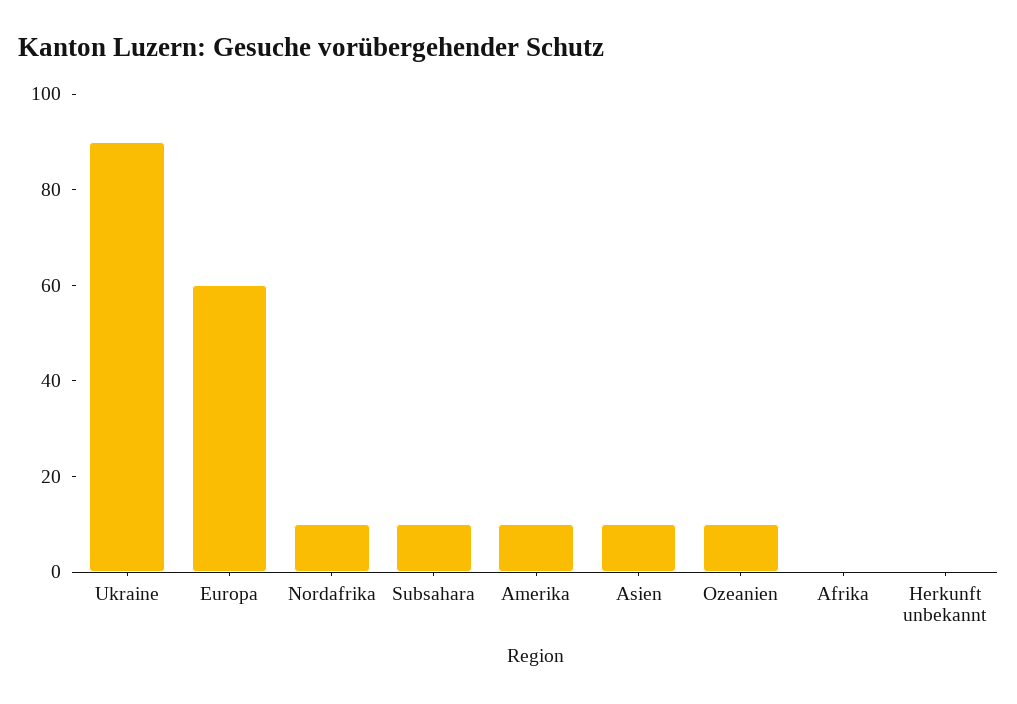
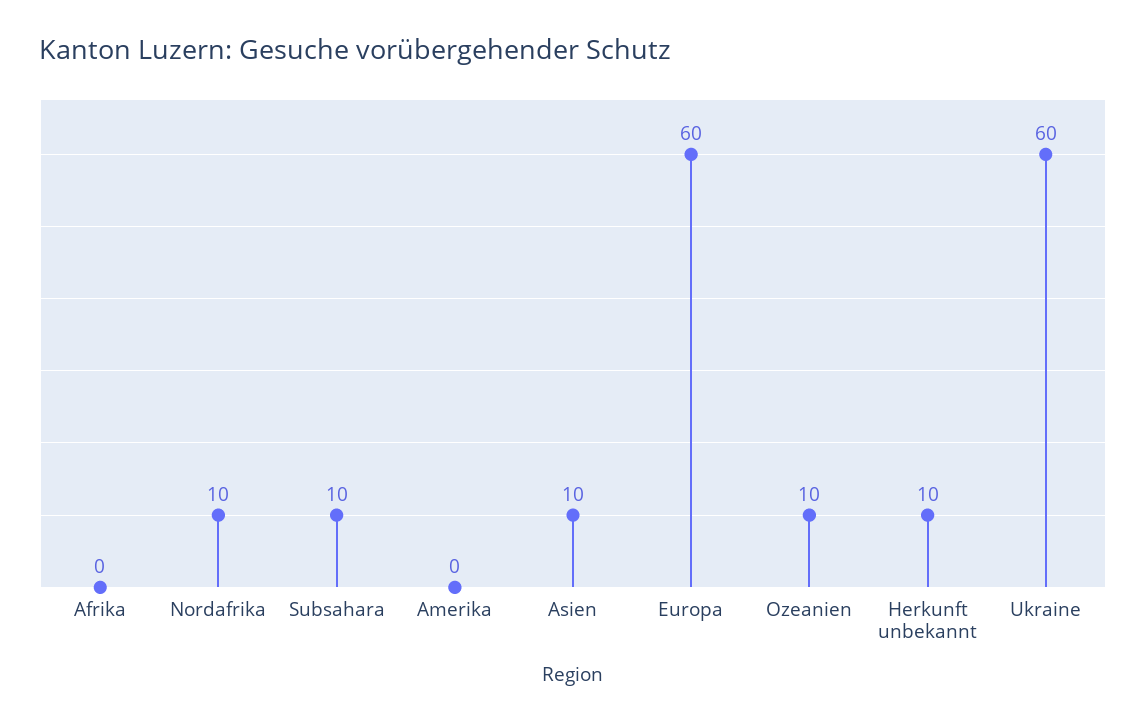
  {
-   "Ukraine": 90,
+   "Ukraine": 60,
    "Europa": 60,
    "Nordafrika": 10,
    "Subsahara": 10,
-   "Amerika": 10,
+   "Amerika": 0,
    "Asien": 10,
    "Ozeanien": 10,
    "Afrika": 0,
-   "Herkunft unbekannt": 0
+   "Herkunft unbekannt": 10
  }

